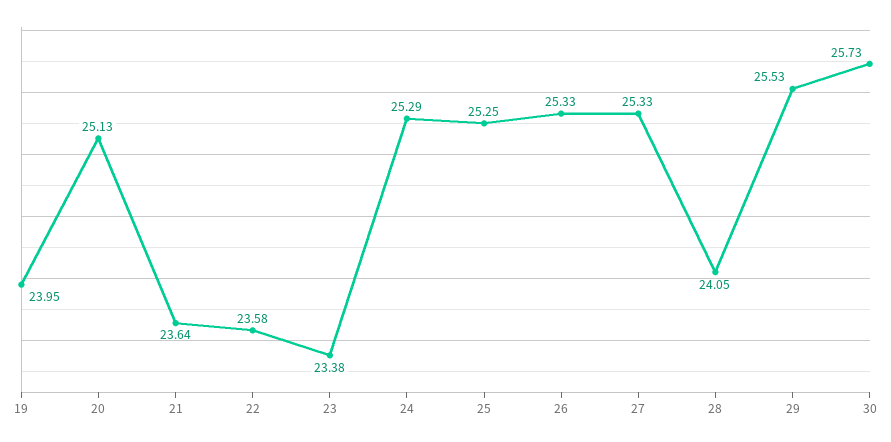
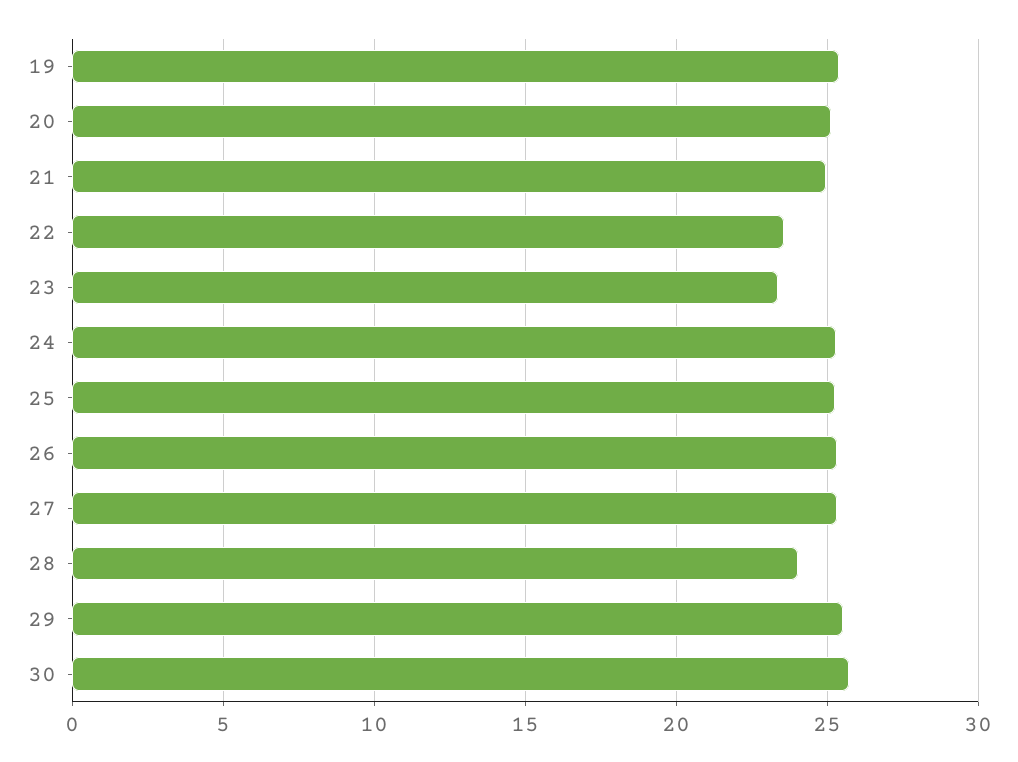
  {
-   "19": 23.95,
+   "19": 25.5,
    "20": 25.13,
-   "21": 23.64,
+   "21": 25,
    "22": 23.58,
    "23": 23.38,
    "24": 25.29,
    "25": 25.25,
    "26": 25.33,
    "27": 25.33,
    "28": 24.05,
    "29": 25.53,
    "30": 25.73
  }

